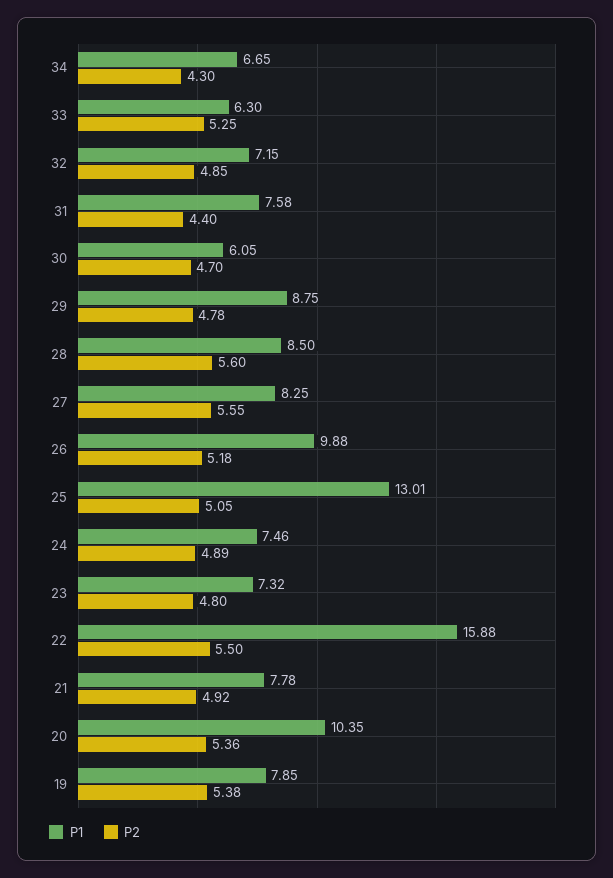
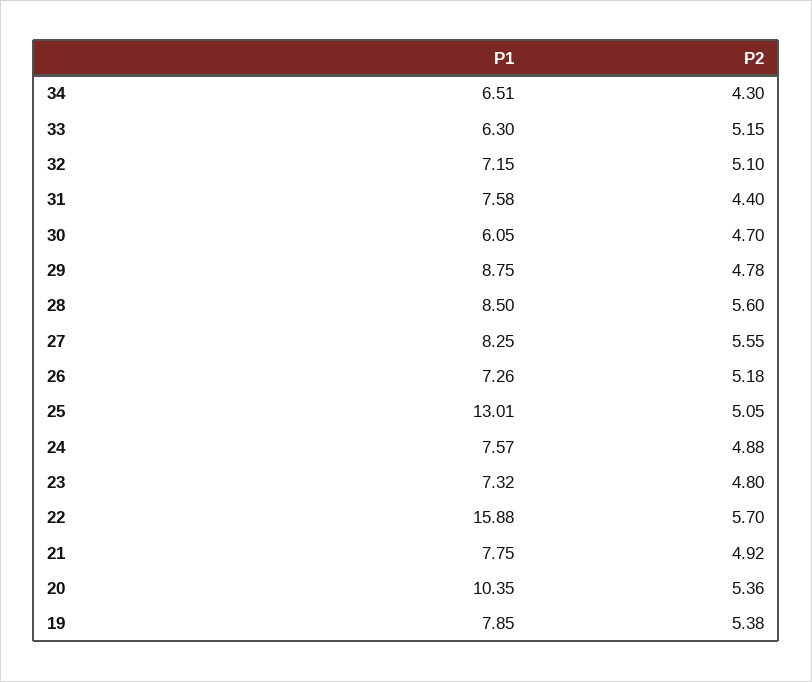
  {
    "P1": {
-     "34": 6.65,
+     "34": 6.51,
      "33": 6.3,
      "32": 7.15,
      "31": 7.58,
      "30": 6.05,
      "29": 8.75,
      "28": 8.5,
      "27": 8.25,
-     "26": 9.88,
+     "26": 7.26,
      "25": 13.01,
-     "24": 7.46,
+     "24": 7.57,
      "23": 7.32,
      "22": 15.88,
-     "21": 7.78,
+     "21": 7.75,
      "20": 10.35,
      "19": 7.85
    },
    "P2": {
      "34": 4.3,
-     "33": 5.25,
+     "33": 5.15,
-     "32": 4.85,
+     "32": 5.1,
      "31": 4.4,
      "30": 4.7,
      "29": 4.78,
      "28": 5.6,
      "27": 5.55,
      "26": 5.18,
      "25": 5.05,
-     "24": 4.89,
+     "24": 4.88,
      "23": 4.8,
-     "22": 5.5,
+     "22": 5.7,
      "21": 4.92,
      "20": 5.36,
      "19": 5.38
    }
  }

